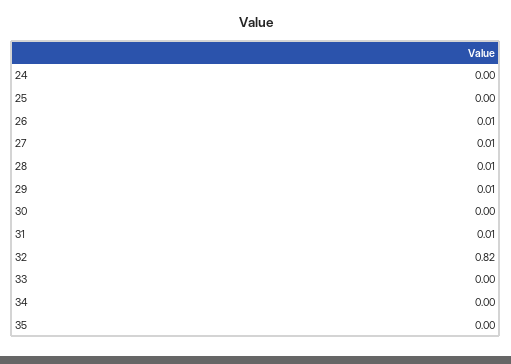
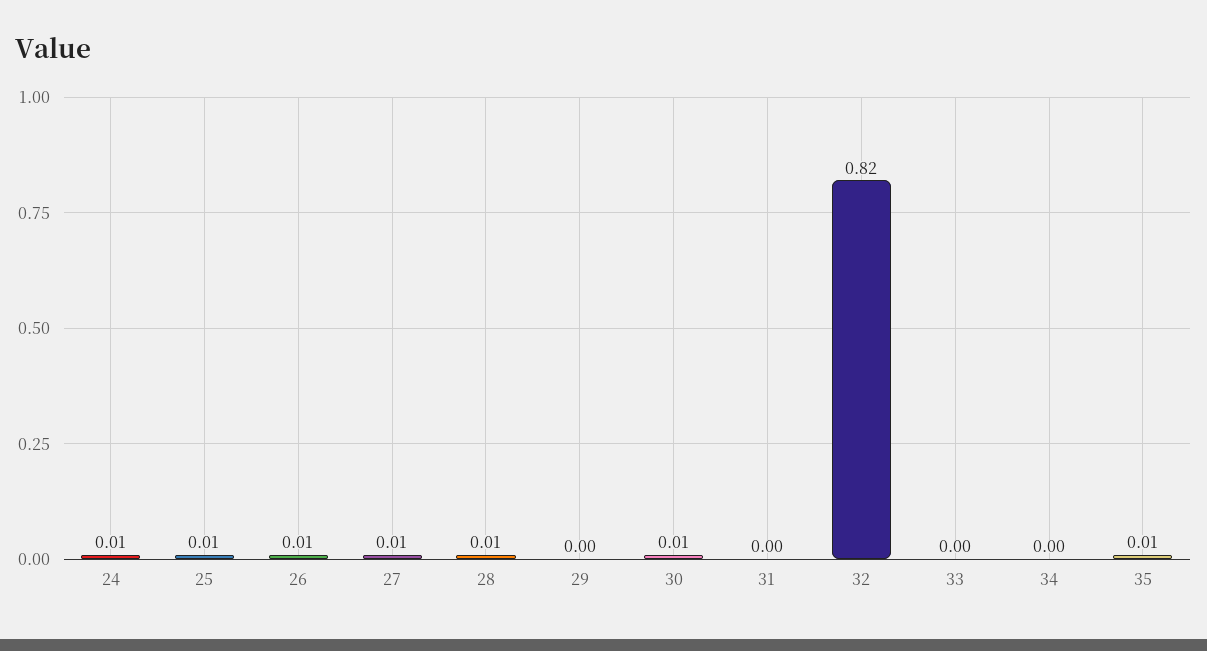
  {
-   "24": 0,
+   "24": 0.01,
-   "25": 0,
+   "25": 0.01,
    "26": 0.01,
    "27": 0.01,
    "28": 0.01,
-   "29": 0.01,
+   "29": 0,
-   "30": 0,
+   "30": 0.01,
-   "31": 0.01,
+   "31": 0,
    "32": 0.82,
    "33": 0,
    "34": 0,
-   "35": 0
+   "35": 0.01
  }

